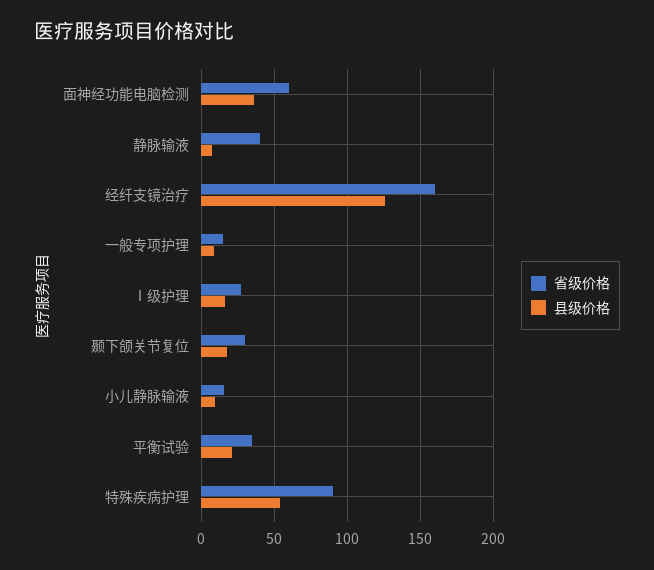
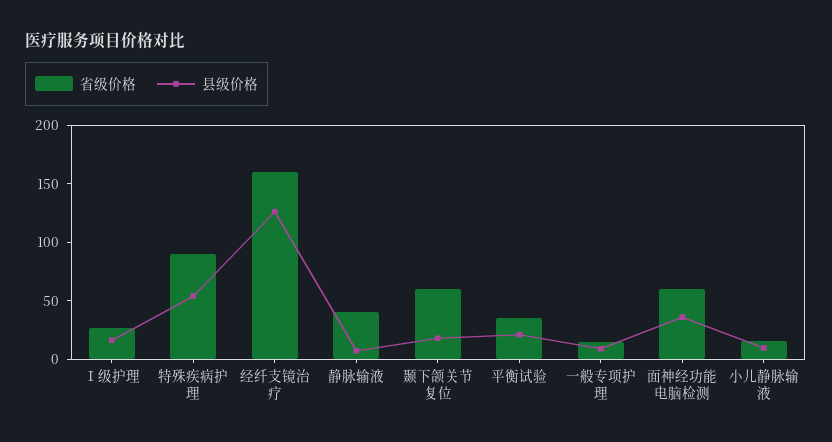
  {
    "省级价格": {
      "面神经功能电脑检测": 60,
      "静脉输液": 40,
      "经纤支镜治疗": 160,
      "一般专项护理": 15,
      "Ⅰ级护理": 25,
-     "颞下颌关节复位": 30,
+     "颞下颌关节复位": 60,
      "小儿静脉输液": 15,
      "平衡试验": 35,
      "特殊疾病护理": 90
    },
    "县级价格": {
      "面神经功能电脑检测": 35,
      "静脉输液": 5,
      "经纤支镜治疗": 125,
      "一般专项护理": 10,
      "Ⅰ级护理": 15,
      "颞下颌关节复位": 20,
      "小儿静脉输液": 10,
      "平衡试验": 20,
      "特殊疾病护理": 55
    }
  }

